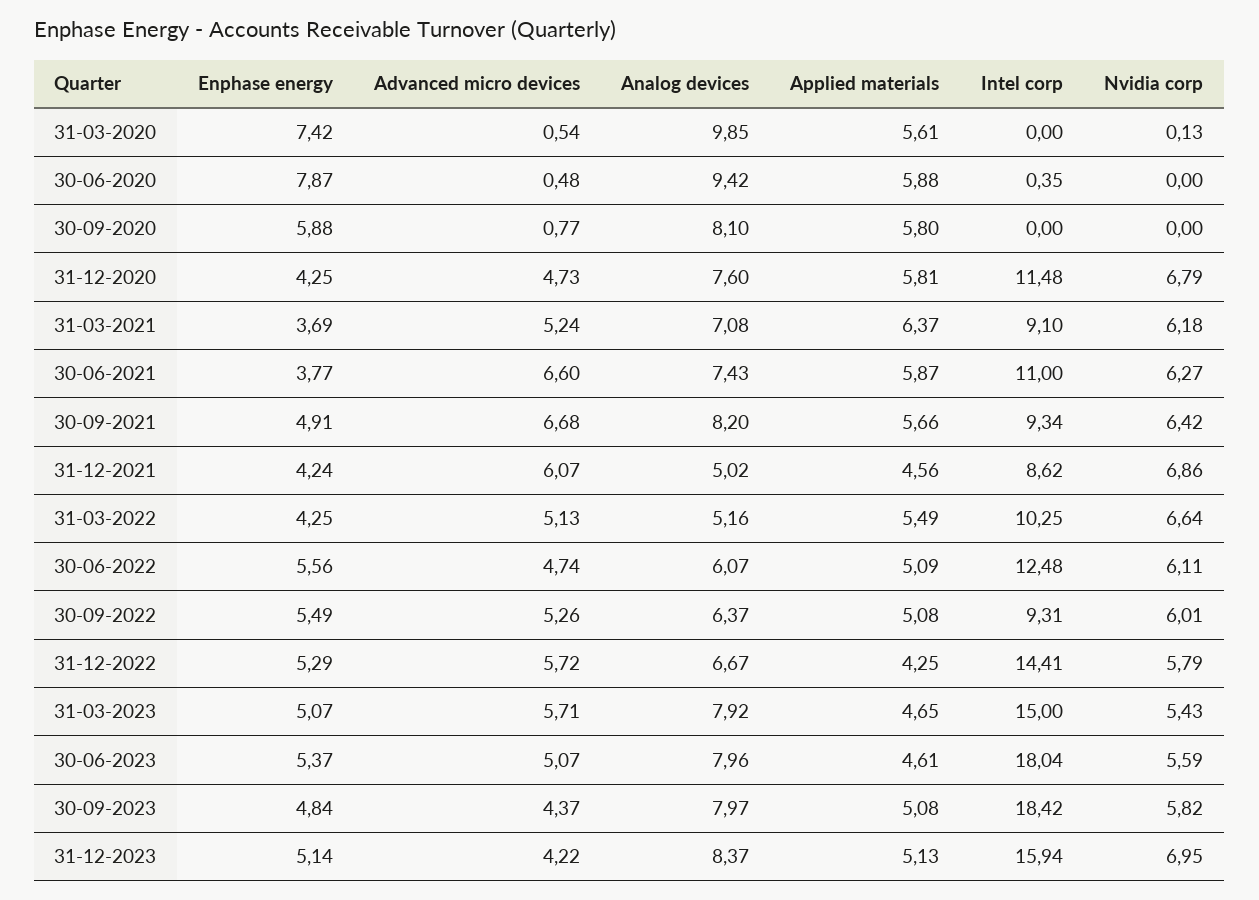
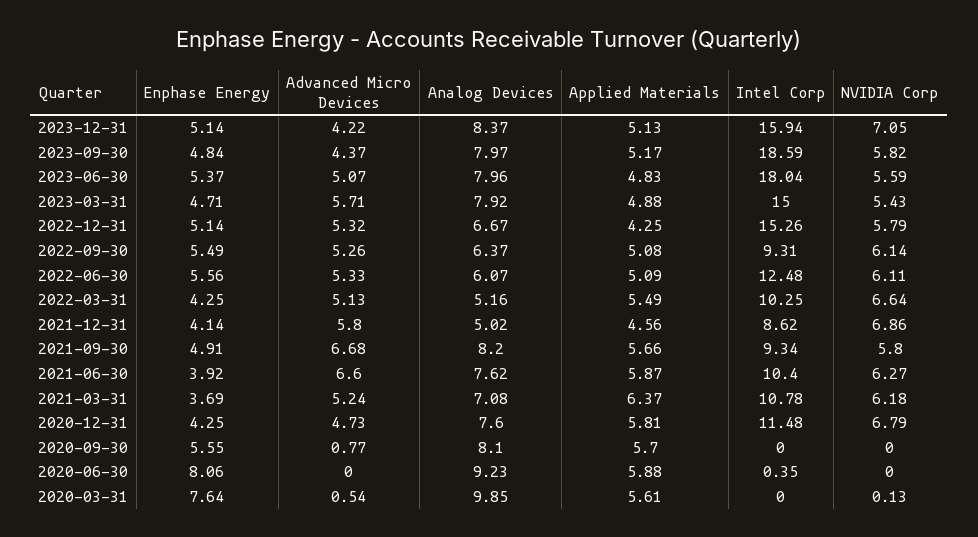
  {
    "Enphase energy": {
-     "31-03-2020": 7.42,
+     "31-03-2020": 7.64,
-     "30-06-2020": 7.87,
+     "30-06-2020": 8.06,
-     "30-09-2020": 5.88,
+     "30-09-2020": 5.55,
      "31-12-2020": 4.25,
      "31-03-2021": 3.69,
-     "30-06-2021": 3.77,
+     "30-06-2021": 3.92,
      "30-09-2021": 4.91,
-     "31-12-2021": 4.24,
+     "31-12-2021": 4.14,
      "31-03-2022": 4.25,
      "30-06-2022": 5.56,
      "30-09-2022": 5.49,
-     "31-12-2022": 5.29,
+     "31-12-2022": 5.14,
-     "31-03-2023": 5.07,
+     "31-03-2023": 4.71,
      "30-06-2023": 5.37,
      "30-09-2023": 4.84,
      "31-12-2023": 5.14
    },
    "Advanced micro devices": {
      "31-03-2020": 0.54,
-     "30-06-2020": 0.48,
+     "30-06-2020": 0,
      "30-09-2020": 0.77,
      "31-12-2020": 4.73,
      "31-03-2021": 5.24,
      "30-06-2021": 6.6,
      "30-09-2021": 6.68,
-     "31-12-2021": 6.07,
+     "31-12-2021": 5.8,
      "31-03-2022": 5.13,
-     "30-06-2022": 4.74,
+     "30-06-2022": 5.33,
      "30-09-2022": 5.26,
-     "31-12-2022": 5.72,
+     "31-12-2022": 5.32,
      "31-03-2023": 5.71,
      "30-06-2023": 5.07,
      "30-09-2023": 4.37,
      "31-12-2023": 4.22
    },
    "Analog devices": {
      "31-03-2020": 9.85,
-     "30-06-2020": 9.42,
+     "30-06-2020": 9.23,
      "30-09-2020": 8.1,
      "31-12-2020": 7.6,
      "31-03-2021": 7.08,
-     "30-06-2021": 7.43,
+     "30-06-2021": 7.62,
      "30-09-2021": 8.2,
      "31-12-2021": 5.02,
      "31-03-2022": 5.16,
      "30-06-2022": 6.07,
      "30-09-2022": 6.37,
      "31-12-2022": 6.67,
      "31-03-2023": 7.92,
      "30-06-2023": 7.96,
      "30-09-2023": 7.97,
      "31-12-2023": 8.37
    },
    "Applied materials": {
      "31-03-2020": 5.61,
      "30-06-2020": 5.88,
-     "30-09-2020": 5.8,
+     "30-09-2020": 5.7,
      "31-12-2020": 5.81,
      "31-03-2021": 6.37,
      "30-06-2021": 5.87,
      "30-09-2021": 5.66,
      "31-12-2021": 4.56,
      "31-03-2022": 5.49,
      "30-06-2022": 5.09,
      "30-09-2022": 5.08,
      "31-12-2022": 4.25,
-     "31-03-2023": 4.65,
+     "31-03-2023": 4.88,
-     "30-06-2023": 4.61,
+     "30-06-2023": 4.83,
-     "30-09-2023": 5.08,
+     "30-09-2023": 5.17,
      "31-12-2023": 5.13
    },
    "Intel corp": {
      "31-03-2020": 0,
      "30-06-2020": 0.35,
      "30-09-2020": 0,
      "31-12-2020": 11.48,
-     "31-03-2021": 9.1,
+     "31-03-2021": 10.78,
-     "30-06-2021": 11,
+     "30-06-2021": 10.4,
      "30-09-2021": 9.34,
      "31-12-2021": 8.62,
      "31-03-2022": 10.25,
      "30-06-2022": 12.48,
      "30-09-2022": 9.31,
-     "31-12-2022": 14.41,
+     "31-12-2022": 15.26,
      "31-03-2023": 15,
      "30-06-2023": 18.04,
-     "30-09-2023": 18.42,
+     "30-09-2023": 18.59,
      "31-12-2023": 15.94
    },
    "Nvidia corp": {
      "31-03-2020": 0.13,
      "30-06-2020": 0,
      "30-09-2020": 0,
      "31-12-2020": 6.79,
      "31-03-2021": 6.18,
      "30-06-2021": 6.27,
-     "30-09-2021": 6.42,
+     "30-09-2021": 5.8,
      "31-12-2021": 6.86,
      "31-03-2022": 6.64,
      "30-06-2022": 6.11,
-     "30-09-2022": 6.01,
+     "30-09-2022": 6.14,
      "31-12-2022": 5.79,
      "31-03-2023": 5.43,
      "30-06-2023": 5.59,
      "30-09-2023": 5.82,
-     "31-12-2023": 6.95
+     "31-12-2023": 7.05
    }
  }

